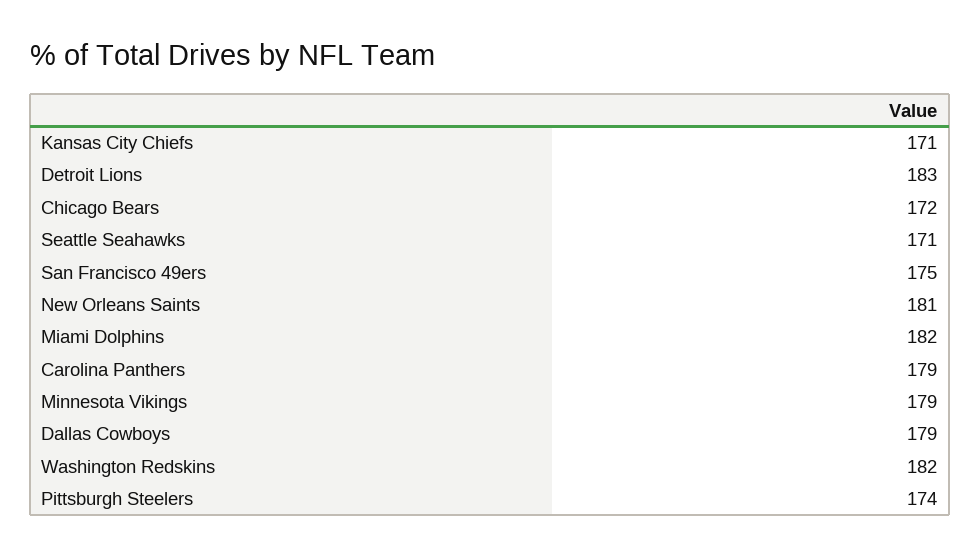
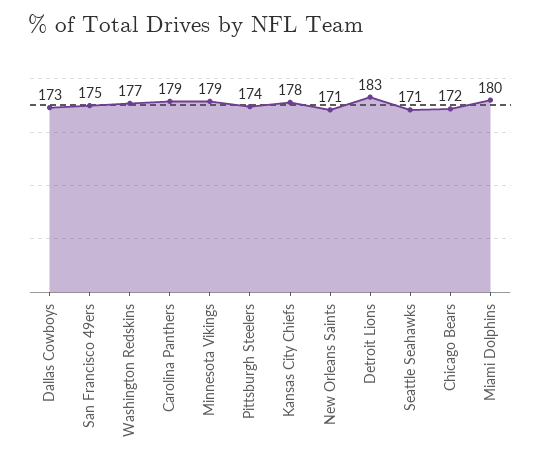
  {
-   "Kansas City Chiefs": 171,
+   "Kansas City Chiefs": 178,
    "Detroit Lions": 183,
    "Chicago Bears": 172,
    "Seattle Seahawks": 171,
    "San Francisco 49ers": 175,
-   "New Orleans Saints": 181,
+   "New Orleans Saints": 171,
-   "Miami Dolphins": 182,
+   "Miami Dolphins": 180,
    "Carolina Panthers": 179,
    "Minnesota Vikings": 179,
-   "Dallas Cowboys": 179,
+   "Dallas Cowboys": 173,
-   "Washington Redskins": 182,
+   "Washington Redskins": 177,
    "Pittsburgh Steelers": 174
  }

